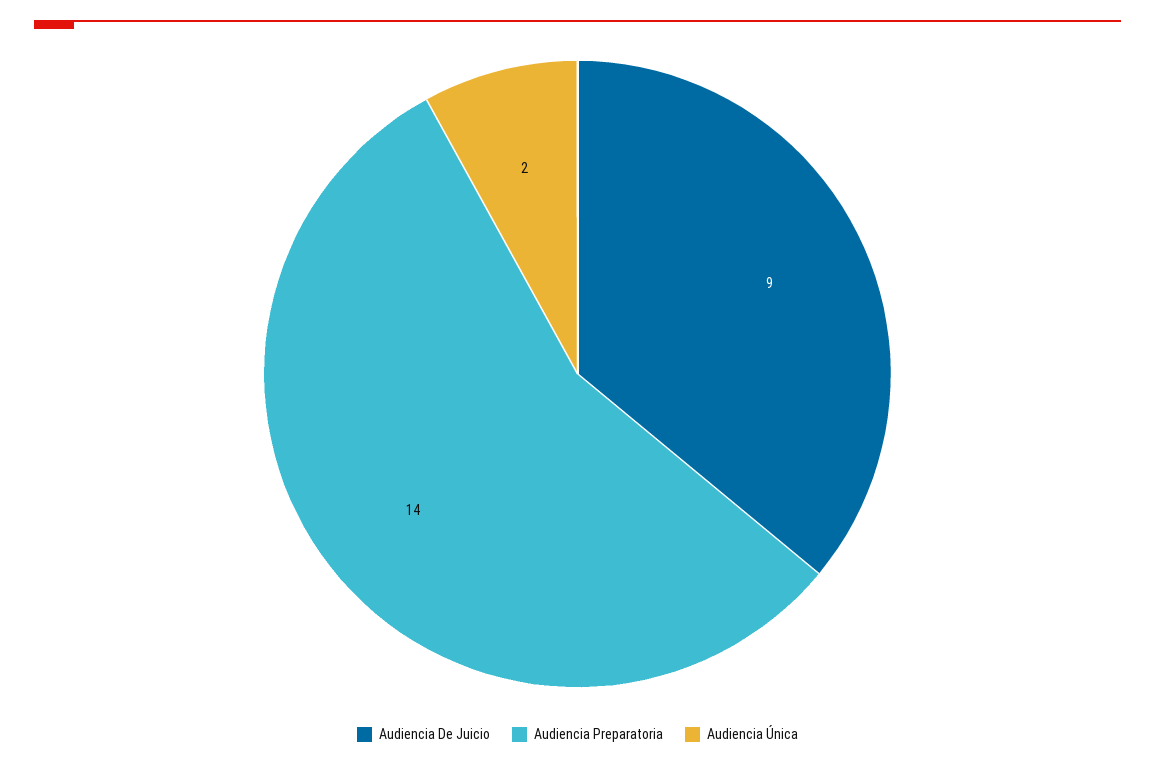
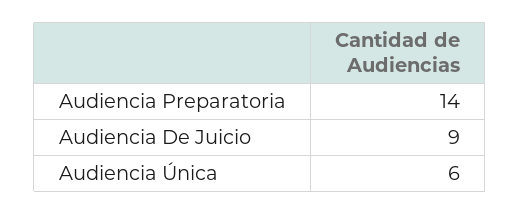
  {
    "Audiencia De Juicio": 9,
    "Audiencia Preparatoria": 14,
-   "Audiencia Única": 2
+   "Audiencia Única": 6
  }

